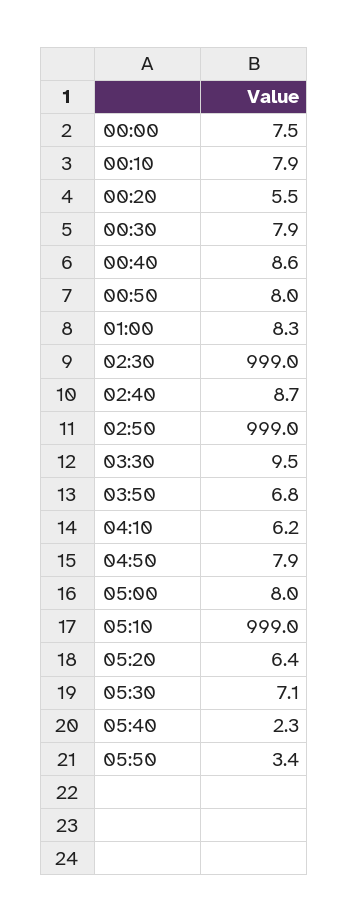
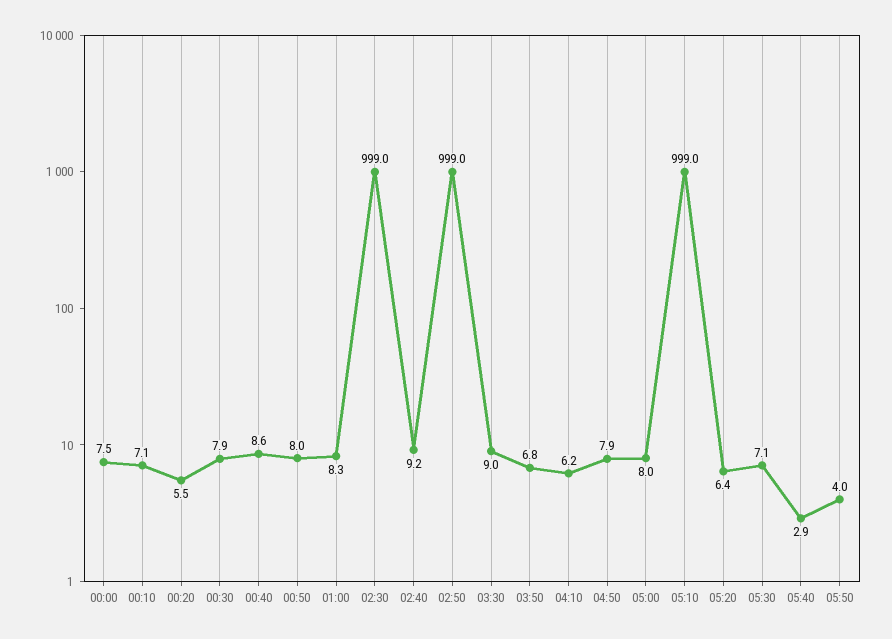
  {
    "00:00": 7.5,
-   "00:10": 7.9,
+   "00:10": 7.1,
    "00:20": 5.5,
    "00:30": 7.9,
    "00:40": 8.6,
    "00:50": 8,
    "01:00": 8.3,
    "02:30": 999,
-   "02:40": 8.7,
+   "02:40": 9.2,
    "02:50": 999,
-   "03:30": 9.5,
+   "03:30": 9,
    "03:50": 6.8,
    "04:10": 6.2,
    "04:50": 7.9,
    "05:00": 8,
    "05:10": 999,
    "05:20": 6.4,
    "05:30": 7.1,
-   "05:40": 2.3,
+   "05:40": 2.9,
-   "05:50": 3.4
+   "05:50": 4
  }

